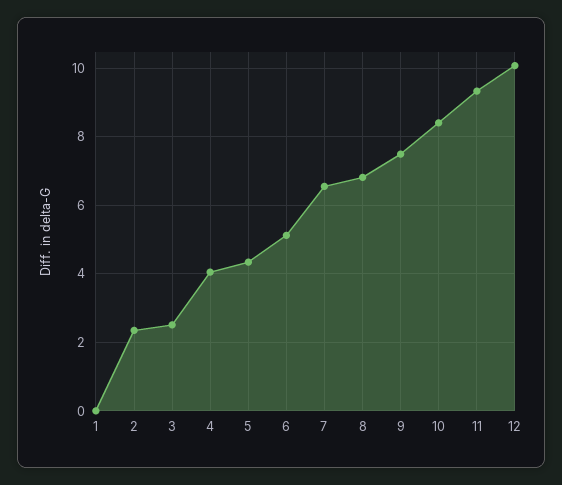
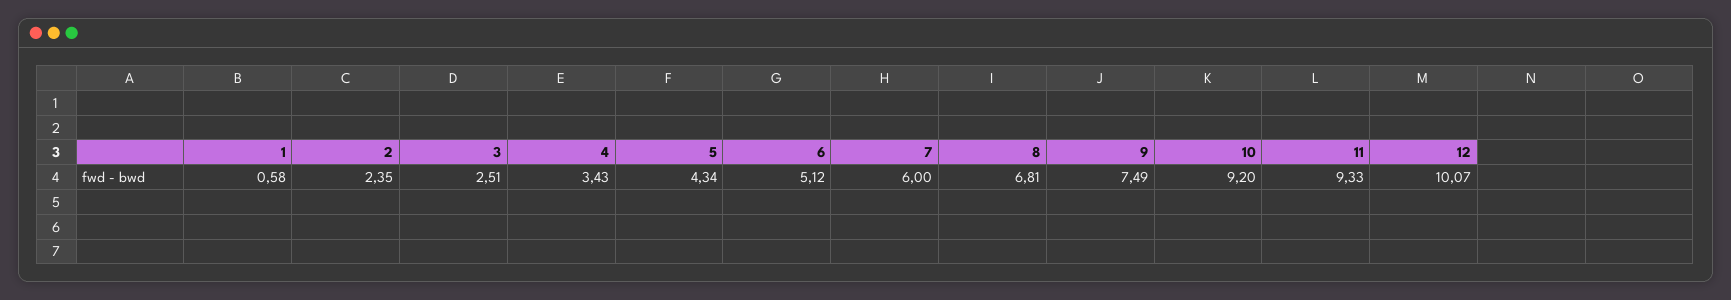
  {
-   "1": 0,
+   "1": 0.58,
    "2": 2.35,
    "3": 2.51,
-   "4": 4,
+   "4": 3.43,
    "5": 4.34,
    "6": 5.12,
-   "7": 6.6,
+   "7": 6,
    "8": 6.81,
    "9": 7.49,
-   "10": 8.4,
+   "10": 9.2,
    "11": 9.33,
    "12": 10.07
  }

